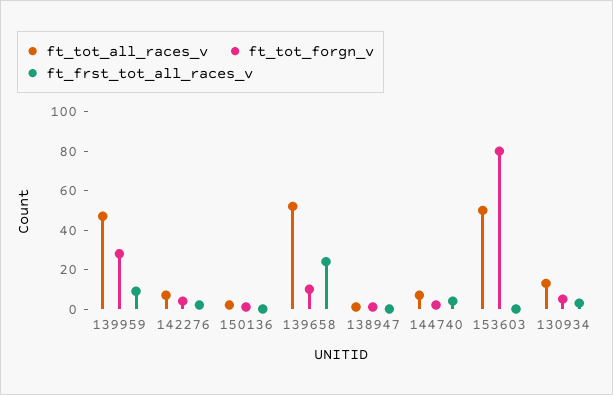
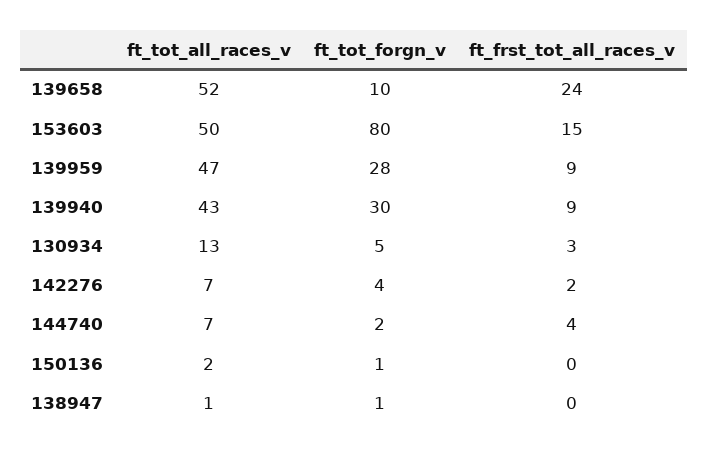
  {
    "ft_tot_all_races_v": {
      "139959": 47,
      "142276": 7,
      "150136": 2,
      "139658": 52,
      "138947": 1,
      "144740": 7,
      "153603": 50,
-     "130934": 13
+     "130934": 13,
+     "139940": 43
    },
    "ft_tot_forgn_v": {
      "139959": 28,
      "142276": 4,
      "150136": 1,
      "139658": 10,
      "138947": 1,
      "144740": 2,
      "153603": 80,
-     "130934": 5
+     "130934": 5,
+     "139940": 30
    },
    "ft_frst_tot_all_races_v": {
      "139959": 9,
      "142276": 2,
      "150136": 0,
      "139658": 24,
      "138947": 0,
      "144740": 4,
-     "153603": 0,
+     "153603": 15,
-     "130934": 3
+     "130934": 3,
+     "139940": 9
    }
  }

